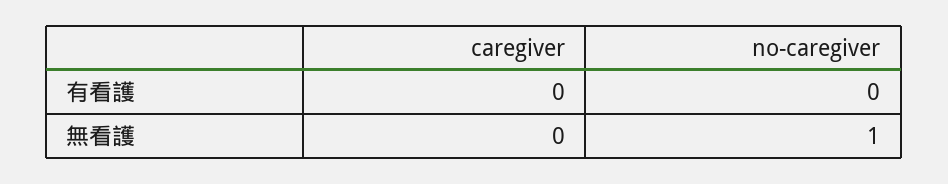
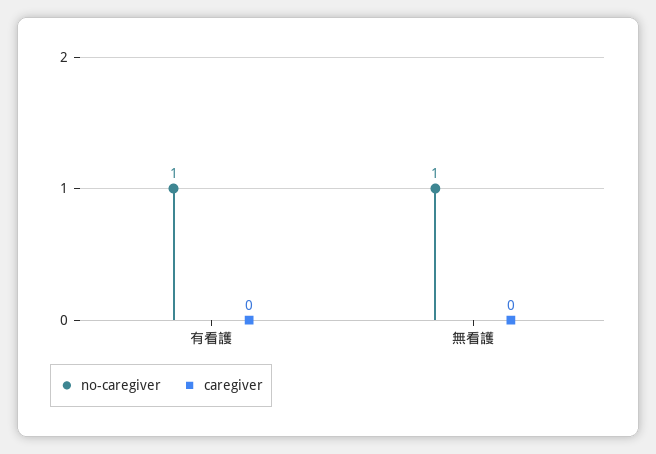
  {
    "caregiver": {
      "有看護": 0,
      "無看護": 0
    },
    "no-caregiver": {
-     "有看護": 0,
+     "有看護": 1,
      "無看護": 1
    }
  }

